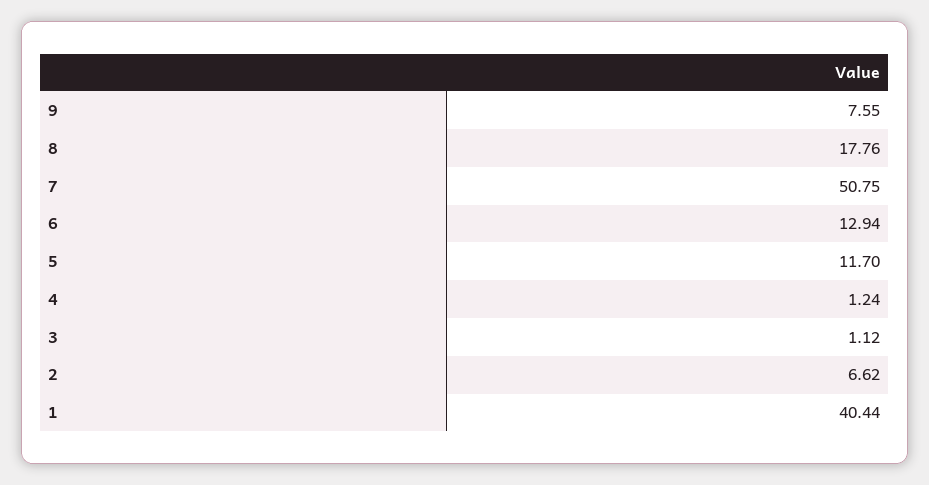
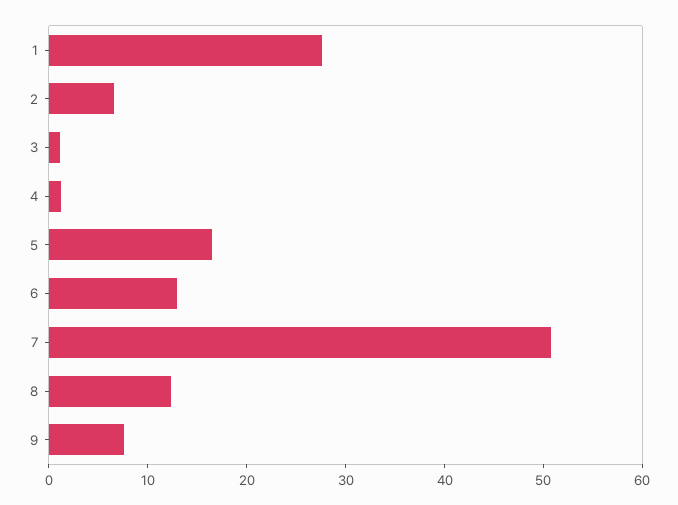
  {
    "9": 7.55,
-   "8": 17.76,
+   "8": 12,
    "7": 50.75,
    "6": 12.94,
-   "5": 11.7,
+   "5": 16,
    "4": 1.24,
    "3": 1.12,
    "2": 6.62,
-   "1": 40.44
+   "1": 28
  }

